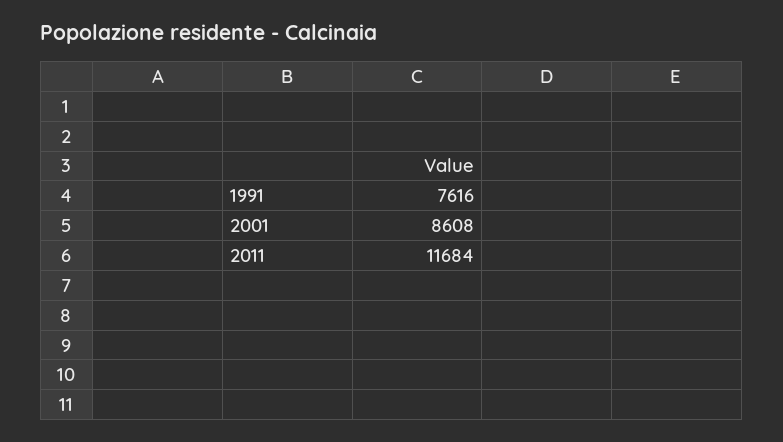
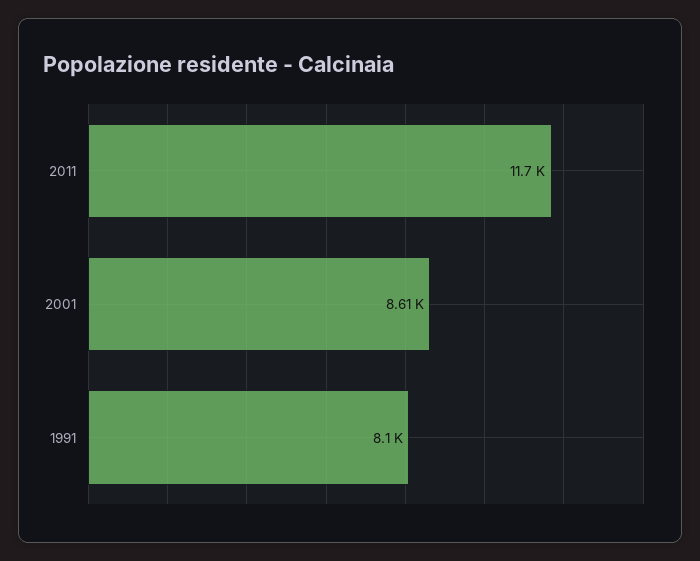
  {
-   "1991": 7616,
+   "1991": 8100,
    "2001": 8608,
    "2011": 11684
  }

